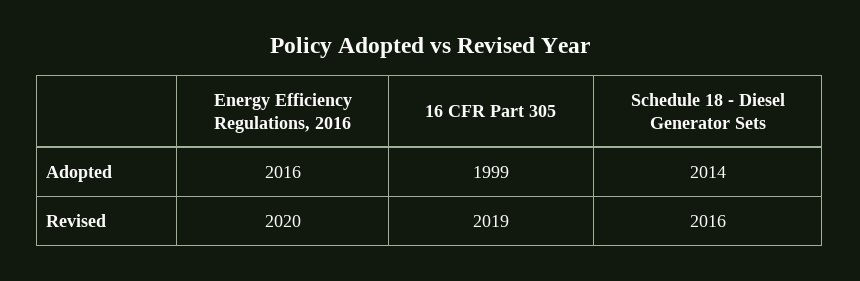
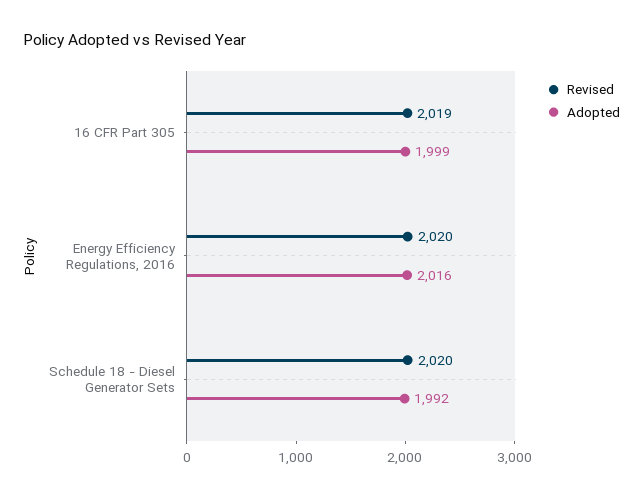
  {
    "Adopted": {
      "Energy Efficiency Regulations, 2016": 2016,
      "16 CFR Part 305": 1999,
-     "Schedule 18 - Diesel Generator Sets": 2014
+     "Schedule 18 - Diesel Generator Sets": 1992
    },
    "Revised": {
      "Energy Efficiency Regulations, 2016": 2020,
      "16 CFR Part 305": 2019,
-     "Schedule 18 - Diesel Generator Sets": 2016
+     "Schedule 18 - Diesel Generator Sets": 2020
    }
  }

